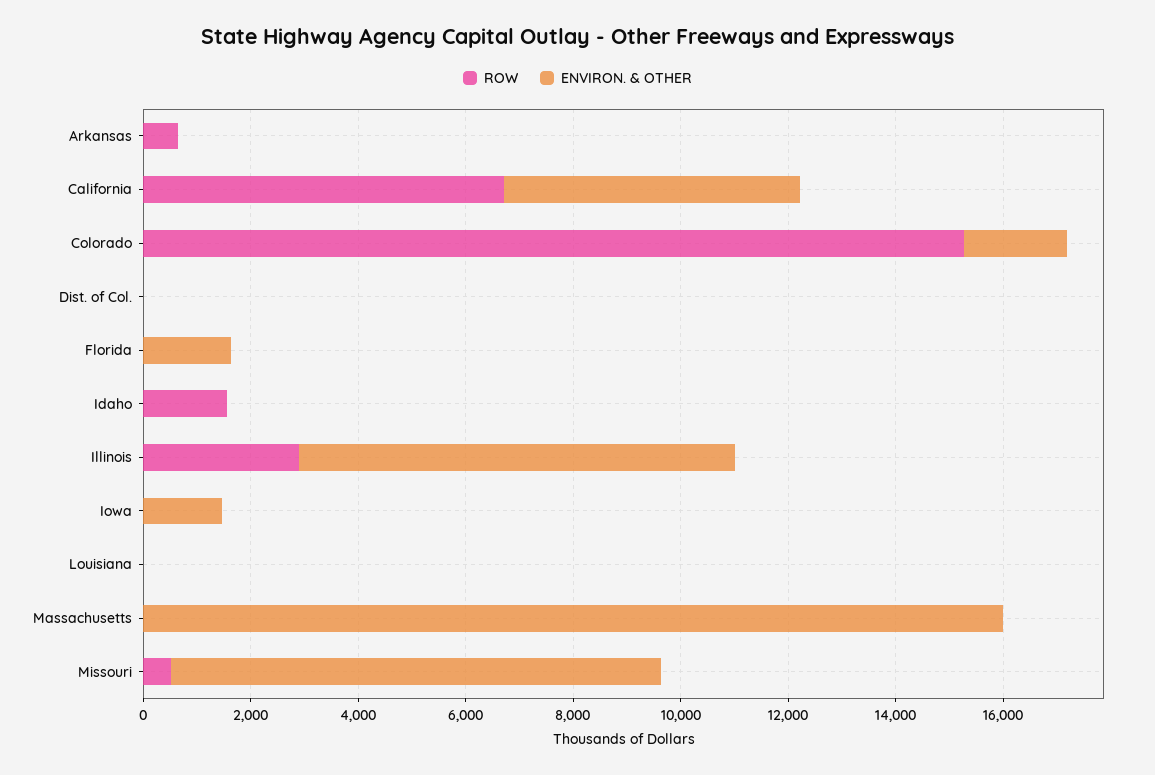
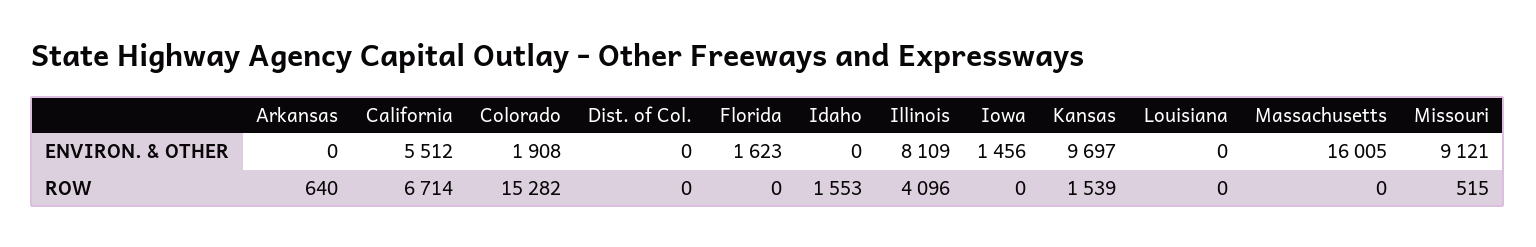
  {
    "ROW": {
      "Arkansas": 640,
      "California": 6714,
      "Colorado": 15282,
      "Dist. of Col.": 0,
      "Florida": 0,
      "Idaho": 1553,
-     "Illinois": 3000,
+     "Illinois": 4096,
      "Iowa": 0,
      "Louisiana": 0,
      "Massachusetts": 0,
-     "Missouri": 515
+     "Missouri": 515,
+     "Kansas": 1539
    },
    "ENVIRON. & OTHER": {
      "Arkansas": 0,
      "California": 5512,
      "Colorado": 1908,
      "Dist. of Col.": 0,
      "Florida": 1623,
      "Idaho": 0,
      "Illinois": 8109,
      "Iowa": 1456,
      "Louisiana": 0,
      "Massachusetts": 16005,
-     "Missouri": 9121
+     "Missouri": 9121,
+     "Kansas": 9697
    }
  }

